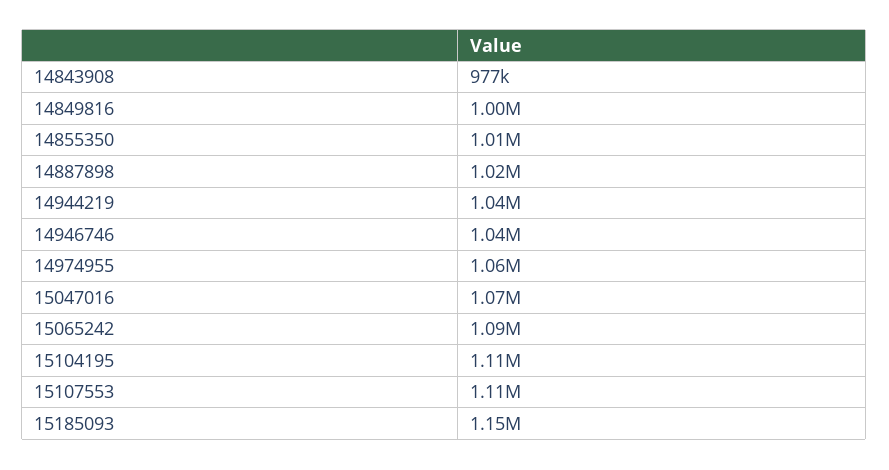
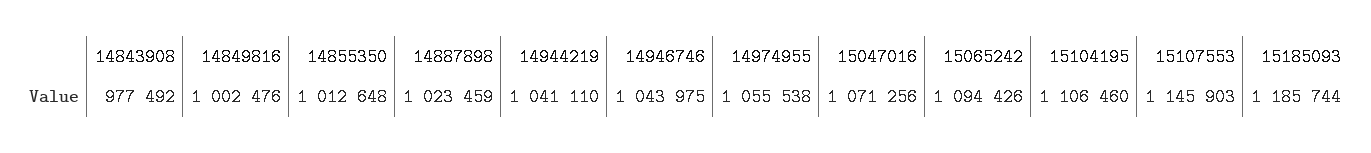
  {
    "14843908": 977492,
    "14849816": 1002476,
    "14855350": 1012648,
    "14887898": 1023459,
    "14944219": 1041110,
    "14946746": 1043975,
    "14974955": 1055538,
    "15047016": 1071256,
    "15065242": 1094426,
    "15104195": 1106460,
-   "15107553": 1110000,
+   "15107553": 1145903,
-   "15185093": 1150000
+   "15185093": 1185744
  }

